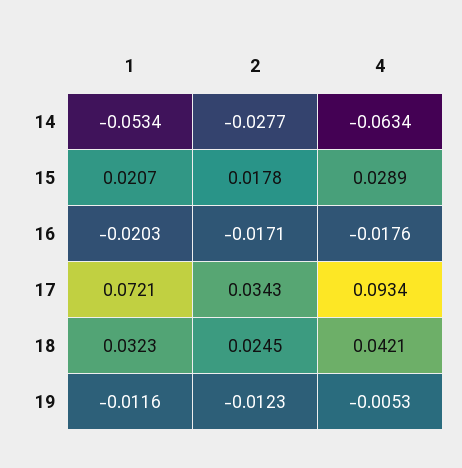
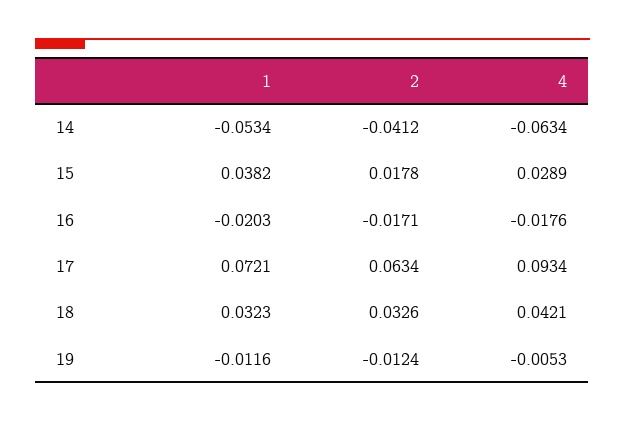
  {
    "1": {
      "14": -0.0534,
-     "15": 0.0207,
+     "15": 0.0382,
      "16": -0.0203,
      "17": 0.0721,
      "18": 0.0323,
      "19": -0.0116
    },
    "2": {
-     "14": -0.0277,
+     "14": -0.0412,
      "15": 0.0178,
      "16": -0.0171,
-     "17": 0.0343,
+     "17": 0.0634,
-     "18": 0.0245,
+     "18": 0.0326,
-     "19": -0.0123
+     "19": -0.0124
    },
    "4": {
      "14": -0.0634,
      "15": 0.0289,
      "16": -0.0176,
      "17": 0.0934,
      "18": 0.0421,
      "19": -0.0053
    }
  }

